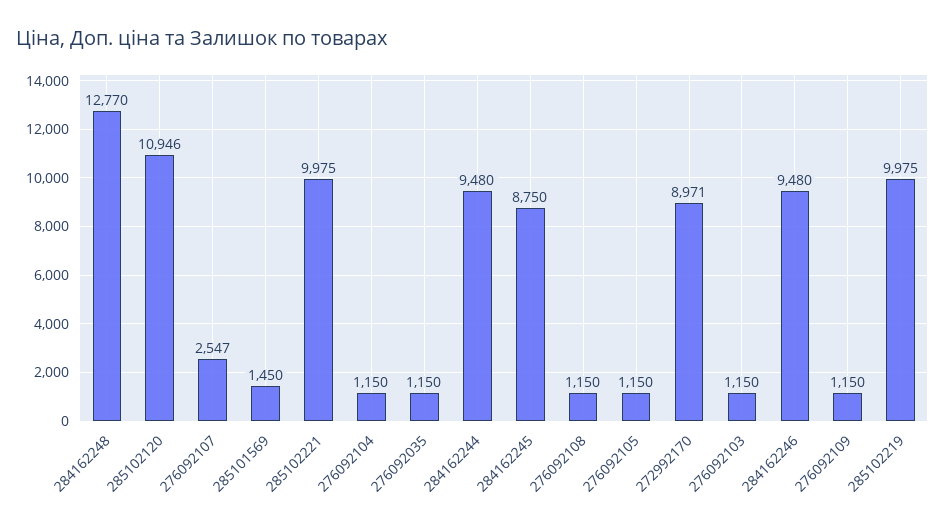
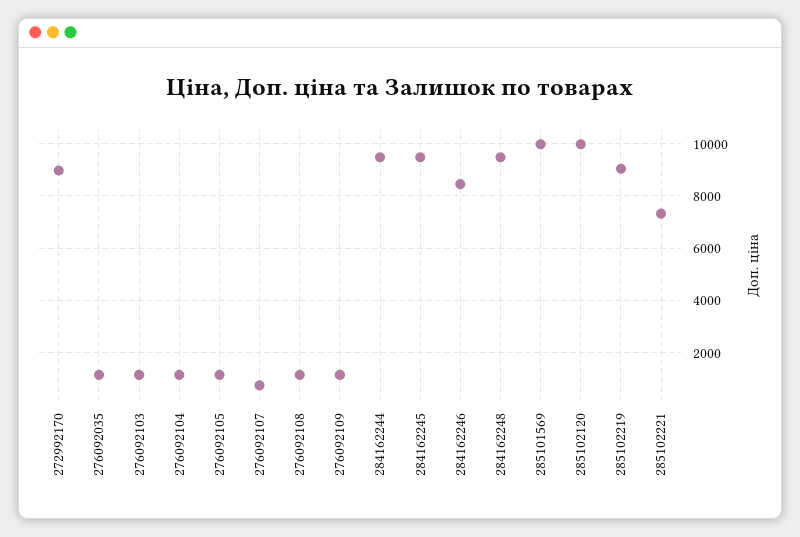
  {
-   "284162248": 12770,
+   "284162248": 9500,
-   "285102120": 10946,
+   "285102120": 10000,
-   "276092107": 2547,
+   "276092107": 750,
-   "285101569": 1450,
+   "285101569": 10000,
-   "285102221": 9975,
+   "285102221": 7250,
    "276092104": 1150,
    "276092035": 1150,
    "284162244": 9480,
-   "284162245": 8750,
+   "284162245": 9500,
    "276092108": 1150,
    "276092105": 1150,
    "272992170": 8971,
    "276092103": 1150,
-   "284162246": 9480,
+   "284162246": 8500,
    "276092109": 1150,
-   "285102219": 9975
+   "285102219": 9000
  }

